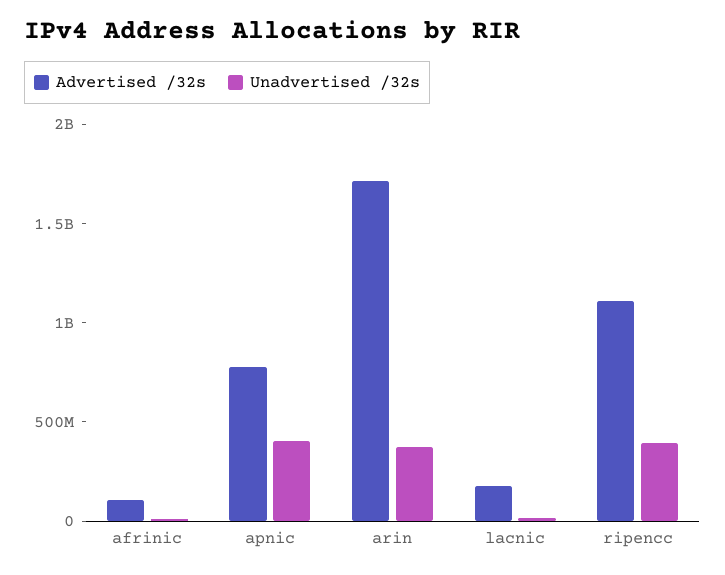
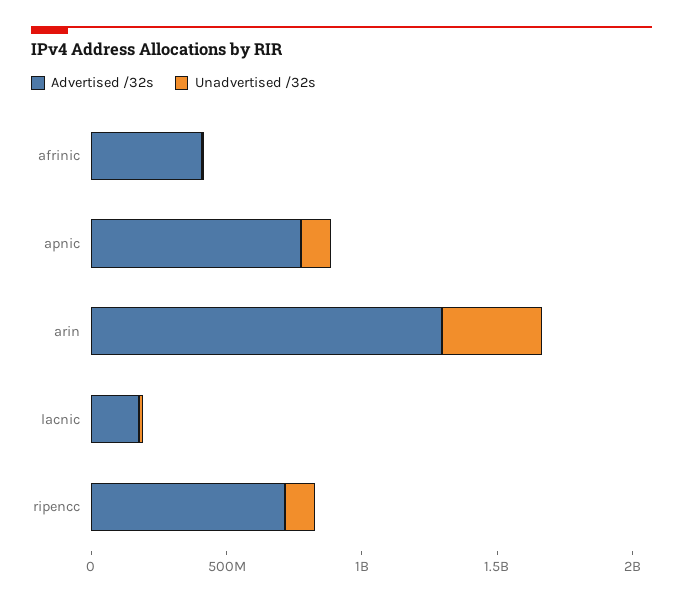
  {
    "Advertised /32s": {
-     "afrinic": 100000000,
+     "afrinic": 400000000,
      "apnic": 800000000,
-     "arin": 1700000000,
+     "arin": 1300000000,
      "lacnic": 200000000,
-     "ripencc": 1100000000
+     "ripencc": 700000000
    },
    "Unadvertised /32s": {
      "afrinic": 0,
-     "apnic": 400000000,
+     "apnic": 100000000,
      "arin": 400000000,
      "lacnic": 0,
-     "ripencc": 400000000
+     "ripencc": 100000000
    }
  }

